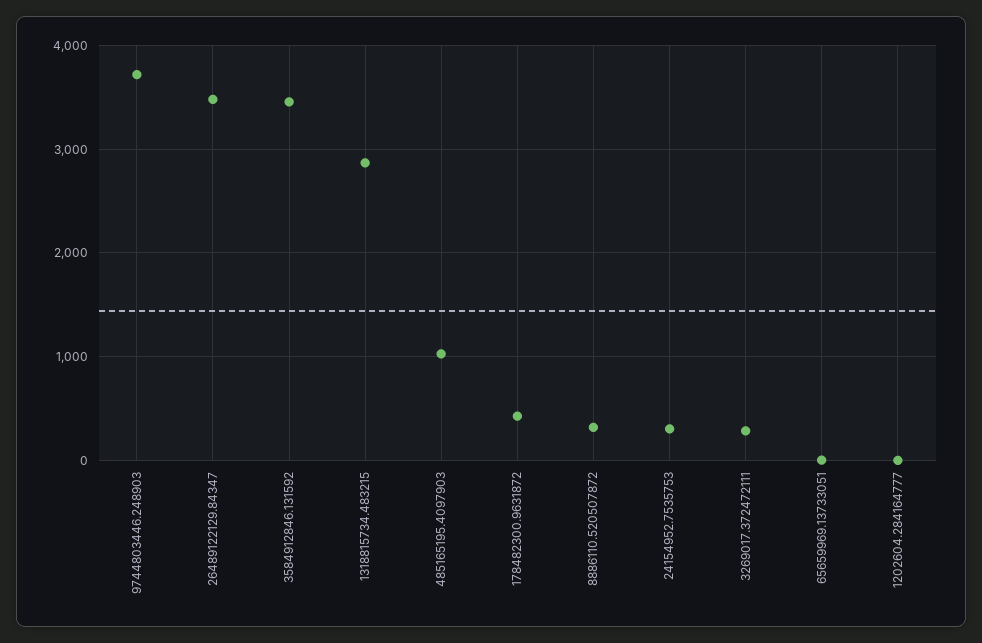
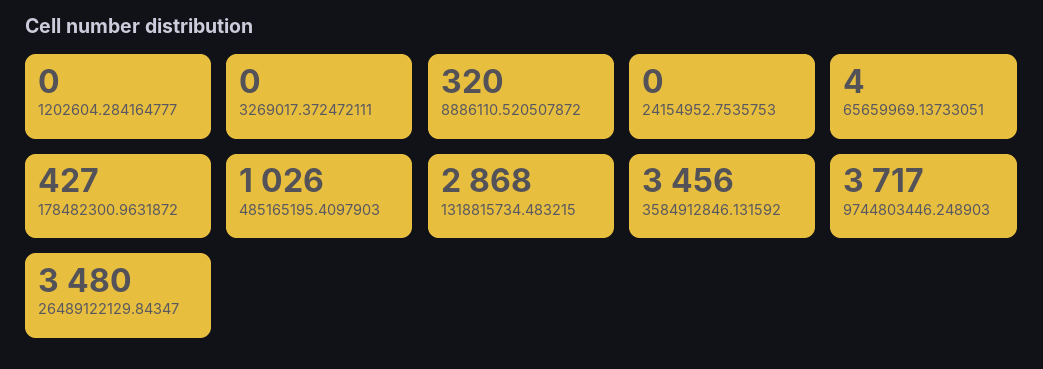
  {
    "9744803446.248903": 3717,
    "26489122129.84347": 3480,
    "3584912846.131592": 3456,
    "1318815734.483215": 2868,
    "485165195.4097903": 1026,
    "178482300.9631872": 427,
    "8886110.520507872": 320,
-   "24154952.7535753": 300,
+   "24154952.7535753": 0,
-   "3269017.372472111": 300,
+   "3269017.372472111": 0,
    "65659969.13733051": 4,
    "1202604.284164777": 0
  }

